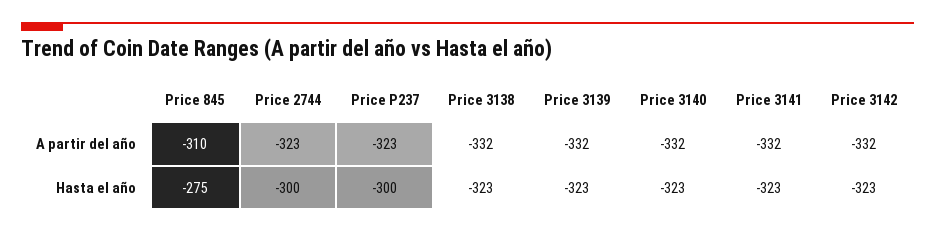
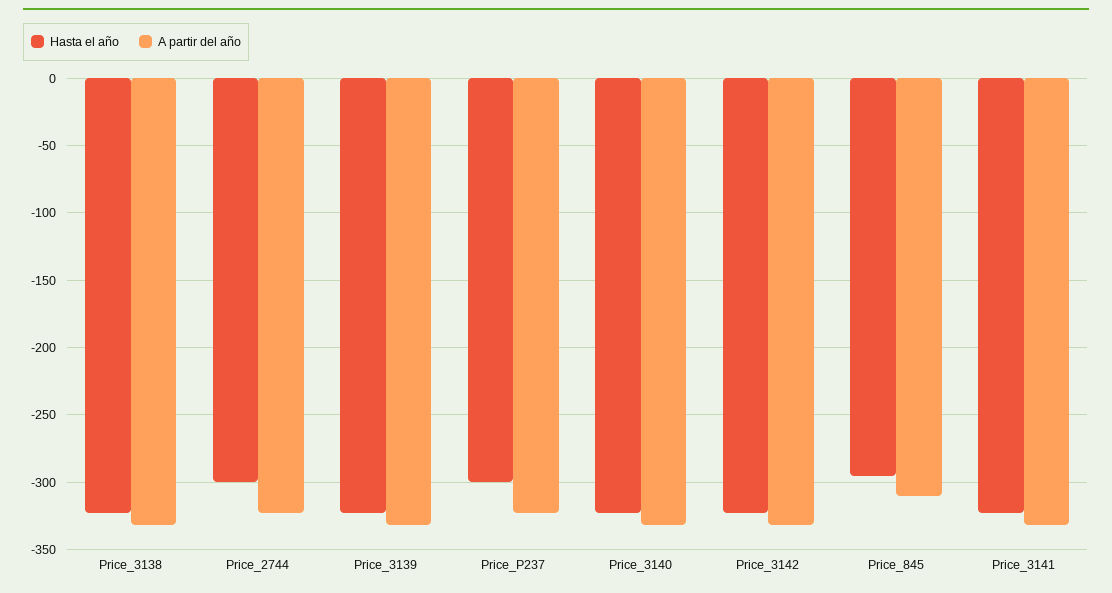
  {
    "A partir del año": {
      "Price 845": -310,
      "Price 2744": -323,
      "Price P237": -323,
      "Price 3138": -332,
      "Price 3139": -332,
      "Price 3140": -332,
      "Price 3141": -332,
      "Price 3142": -332
    },
    "Hasta el año": {
-     "Price 845": -275,
+     "Price 845": -295,
      "Price 2744": -300,
      "Price P237": -300,
      "Price 3138": -323,
      "Price 3139": -323,
      "Price 3140": -323,
      "Price 3141": -323,
      "Price 3142": -323
    }
  }

